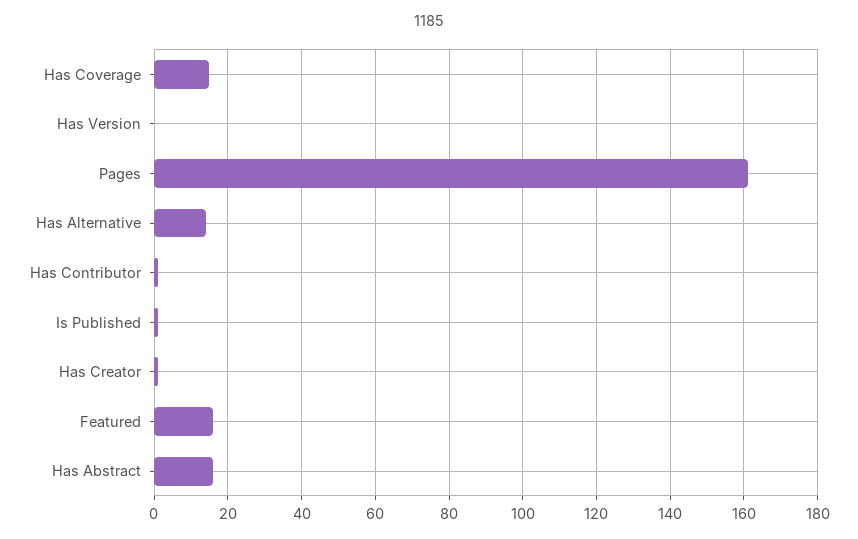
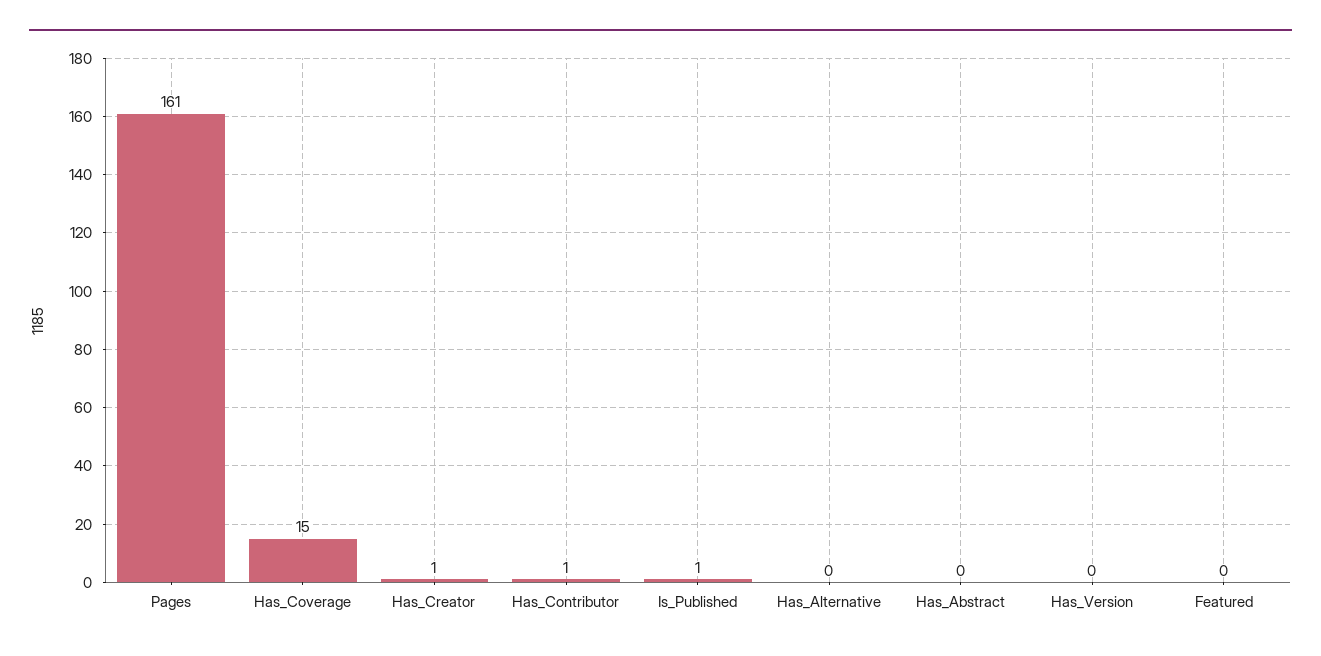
  {
    "Has Coverage": 15,
    "Has Version": 0,
    "Pages": 161,
-   "Has Alternative": 15,
+   "Has Alternative": 0,
    "Has Contributor": 1,
    "Is Published": 1,
    "Has Creator": 1,
-   "Featured": 15,
+   "Featured": 0,
-   "Has Abstract": 15
+   "Has Abstract": 0
  }

